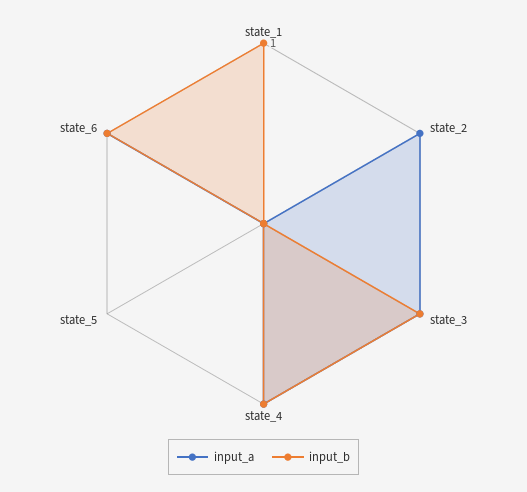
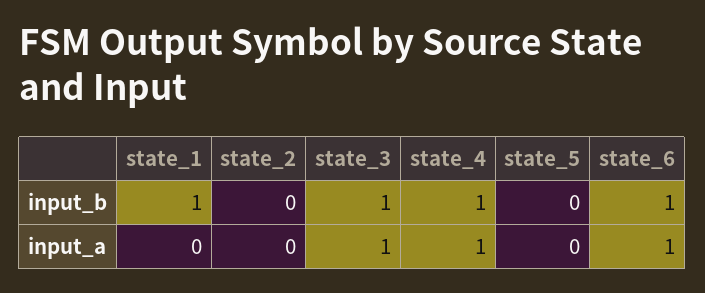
  {
    "input_a": {
      "state_1": 0,
-     "state_2": 1,
+     "state_2": 0,
      "state_3": 1,
      "state_4": 1,
      "state_5": 0,
      "state_6": 1
    },
    "input_b": {
      "state_1": 1,
      "state_2": 0,
      "state_3": 1,
      "state_4": 1,
      "state_5": 0,
      "state_6": 1
    }
  }

